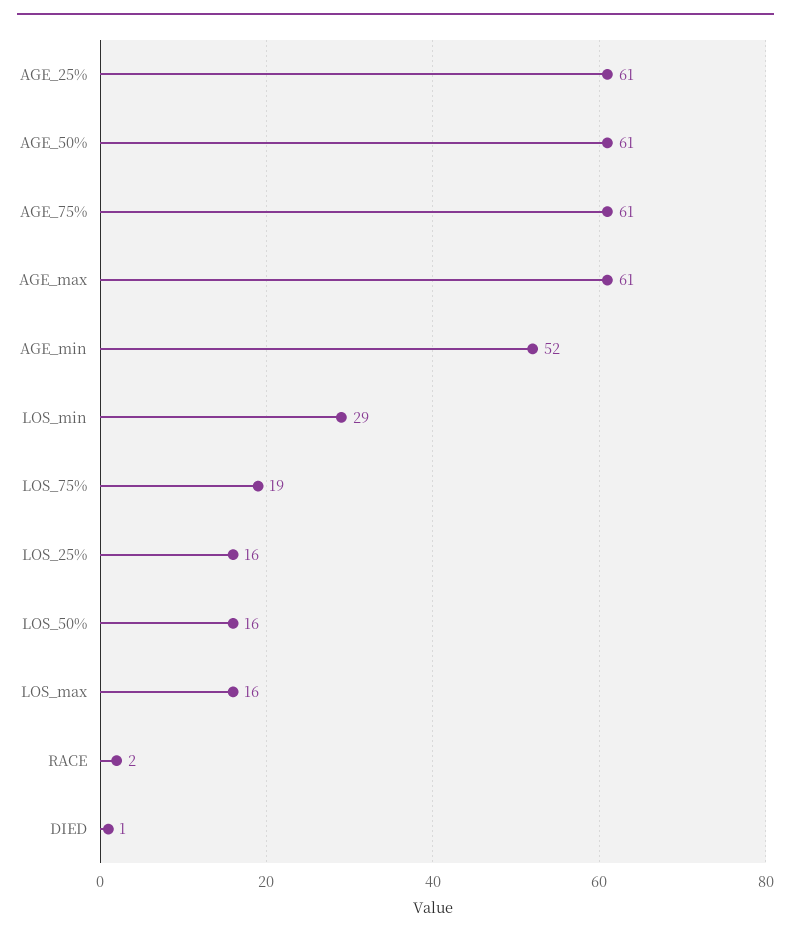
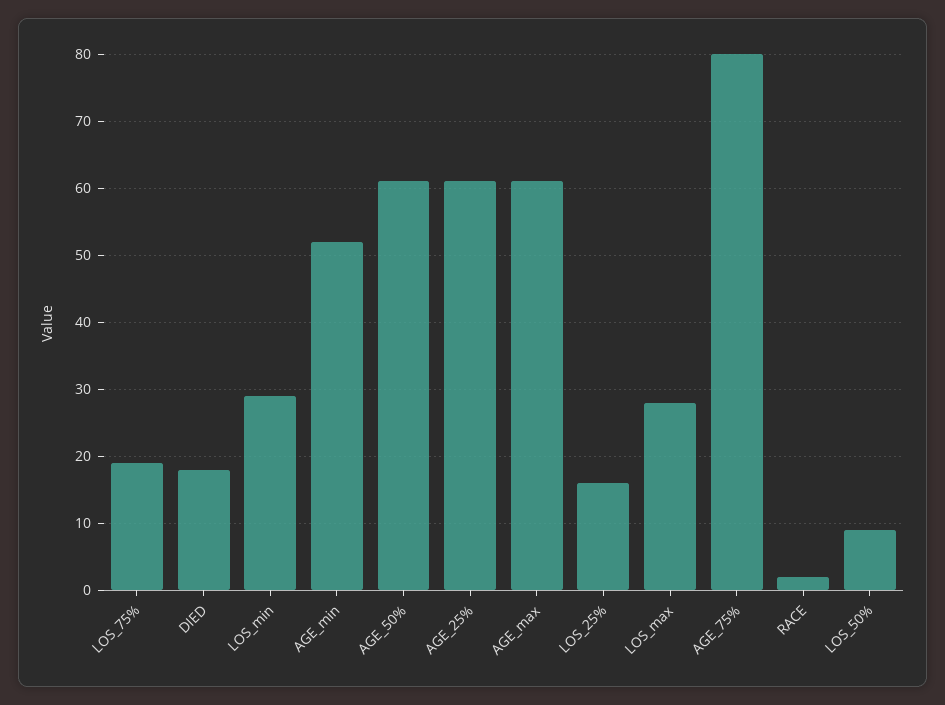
  {
    "AGE_25%": 61,
    "AGE_50%": 61,
-   "AGE_75%": 61,
+   "AGE_75%": 80,
    "AGE_max": 61,
    "AGE_min": 52,
    "LOS_min": 29,
    "LOS_75%": 19,
    "LOS_25%": 16,
-   "LOS_50%": 16,
+   "LOS_50%": 9,
-   "LOS_max": 16,
+   "LOS_max": 28,
    "RACE": 2,
-   "DIED": 1
+   "DIED": 18
  }

